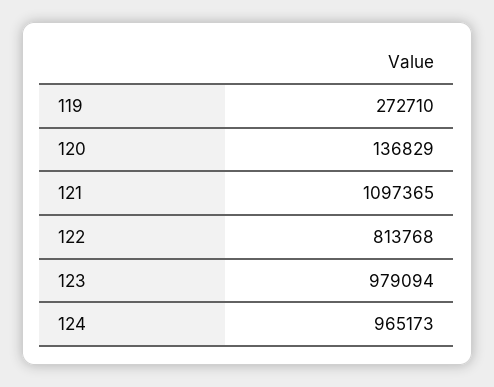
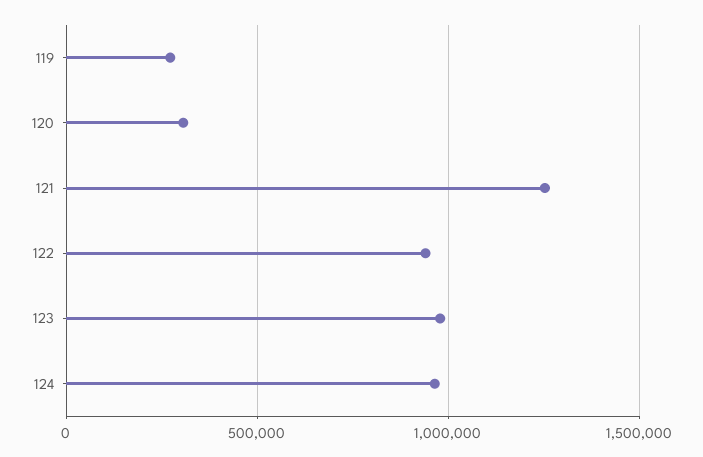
  {
    "119": 272710,
-   "120": 136829,
+   "120": 300000,
-   "121": 1097365,
+   "121": 1250000,
-   "122": 813768,
+   "122": 950000,
    "123": 979094,
    "124": 965173
  }

